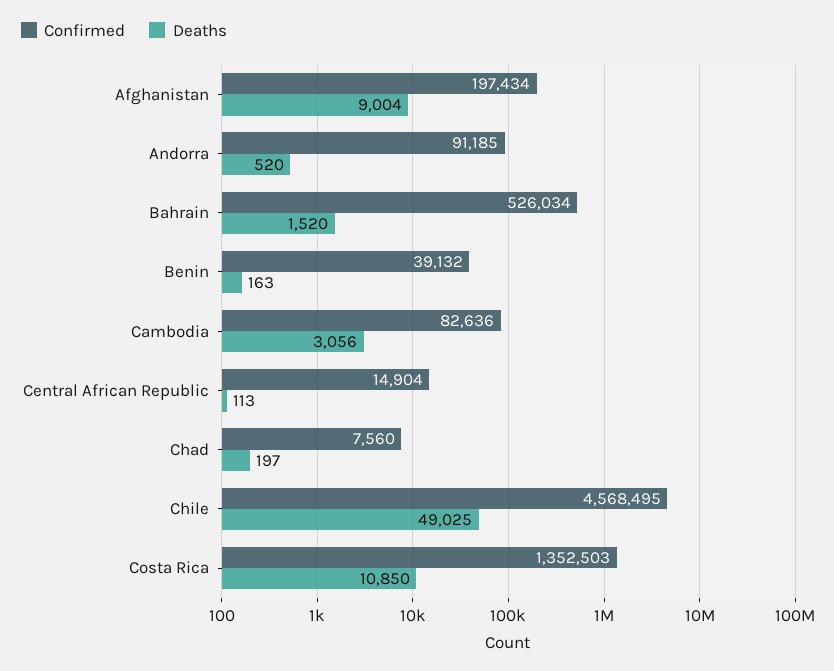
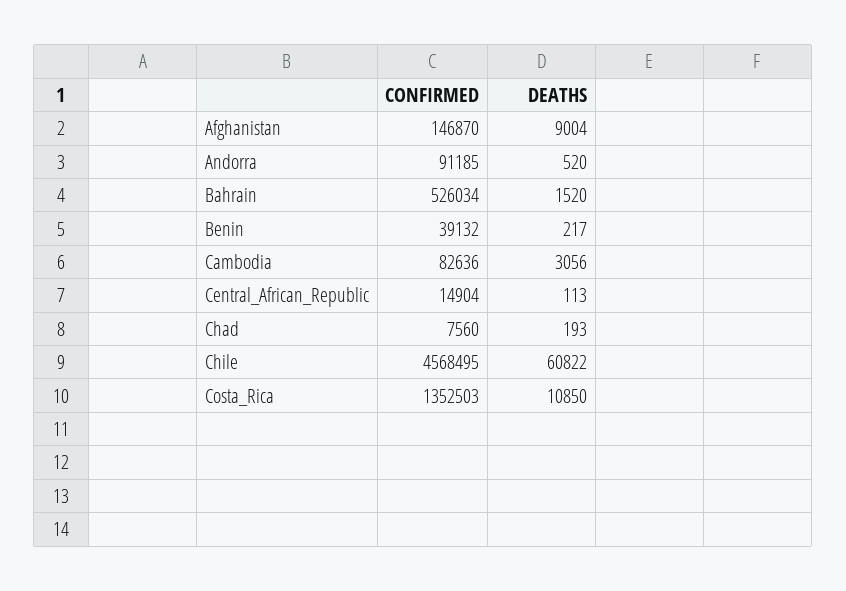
  {
    "Confirmed": {
-     "Afghanistan": 197434,
+     "Afghanistan": 146870,
      "Andorra": 91185,
      "Bahrain": 526034,
      "Benin": 39132,
      "Cambodia": 82636,
      "Central African Republic": 14904,
      "Chad": 7560,
      "Chile": 4568495,
      "Costa Rica": 1352503
    },
    "Deaths": {
      "Afghanistan": 9004,
      "Andorra": 520,
      "Bahrain": 1520,
-     "Benin": 163,
+     "Benin": 217,
      "Cambodia": 3056,
      "Central African Republic": 113,
-     "Chad": 197,
+     "Chad": 193,
-     "Chile": 49025,
+     "Chile": 60822,
      "Costa Rica": 10850
    }
  }

